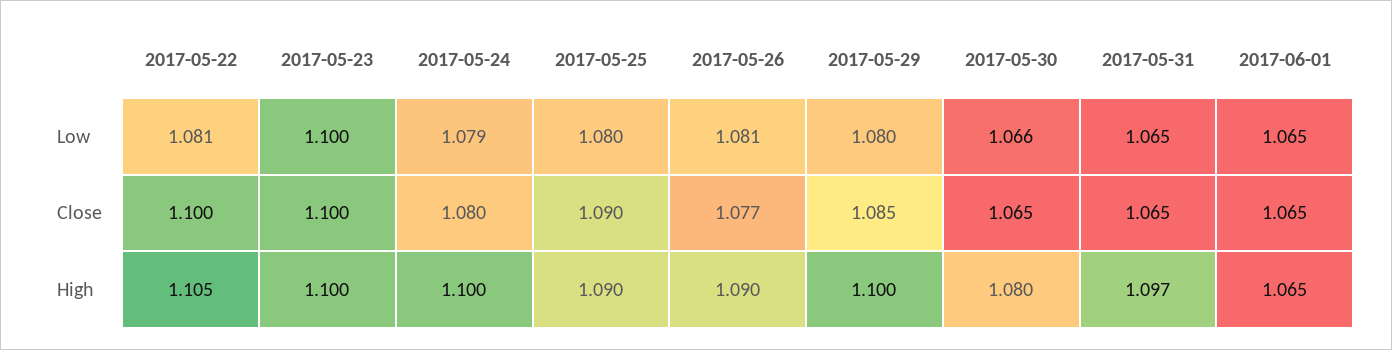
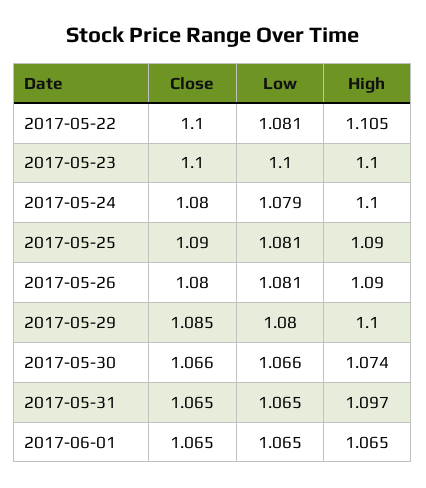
  {
    "2017-05-22": {
      "Low": 1.081,
      "Close": 1.1,
      "High": 1.105
    },
    "2017-05-23": {
      "Low": 1.1,
      "Close": 1.1,
      "High": 1.1
    },
    "2017-05-24": {
      "Low": 1.079,
      "Close": 1.08,
      "High": 1.1
    },
    "2017-05-25": {
-     "Low": 1.08,
+     "Low": 1.081,
      "Close": 1.09,
      "High": 1.09
    },
    "2017-05-26": {
      "Low": 1.081,
-     "Close": 1.077,
+     "Close": 1.08,
      "High": 1.09
    },
    "2017-05-29": {
      "Low": 1.08,
      "Close": 1.085,
      "High": 1.1
    },
    "2017-05-30": {
      "Low": 1.066,
-     "Close": 1.065,
+     "Close": 1.066,
-     "High": 1.08
+     "High": 1.074
    },
    "2017-05-31": {
      "Low": 1.065,
      "Close": 1.065,
      "High": 1.097
    },
    "2017-06-01": {
      "Low": 1.065,
      "Close": 1.065,
      "High": 1.065
    }
  }

